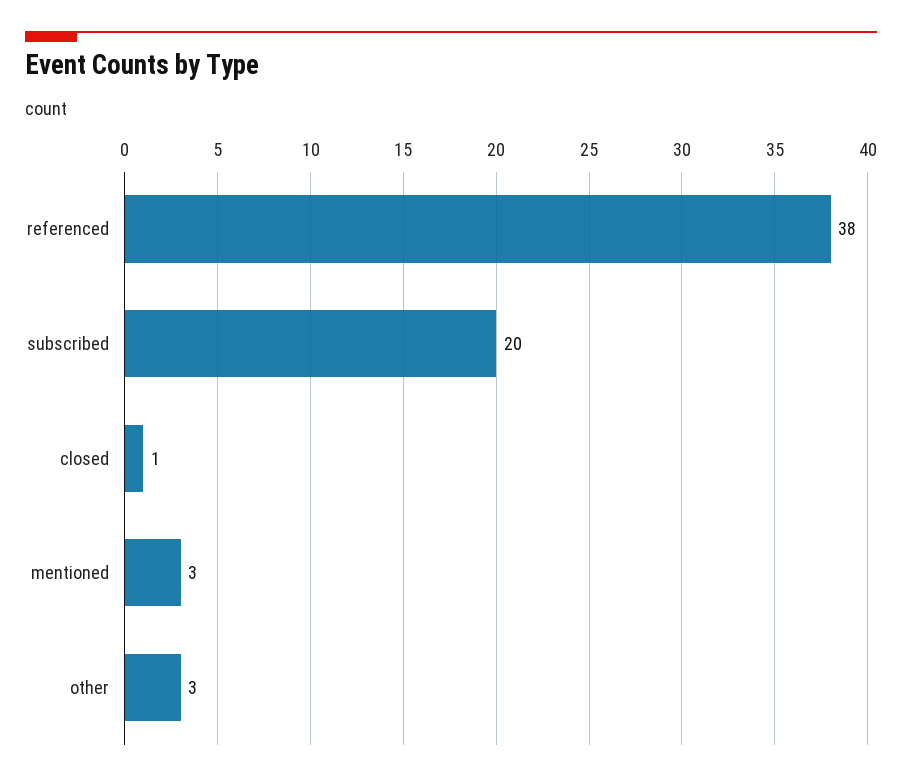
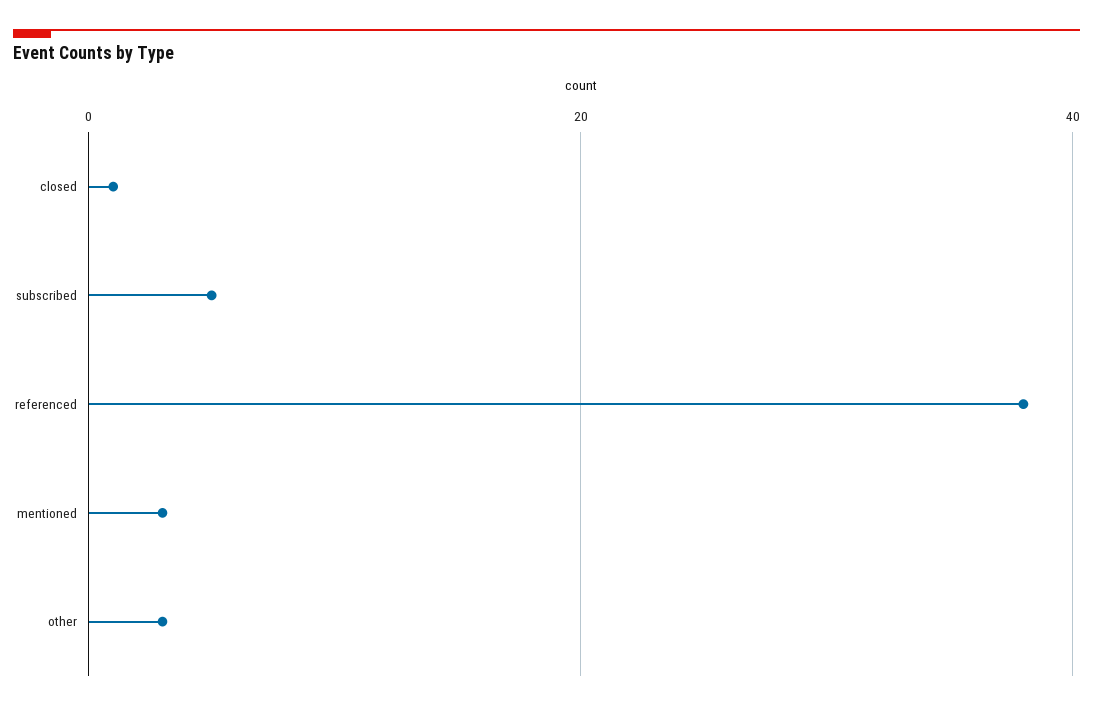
  {
    "referenced": 38,
-   "subscribed": 20,
+   "subscribed": 5,
    "closed": 1,
    "mentioned": 3,
    "other": 3
  }

